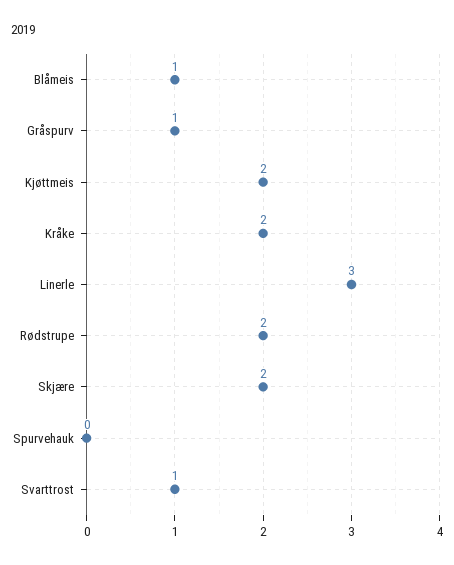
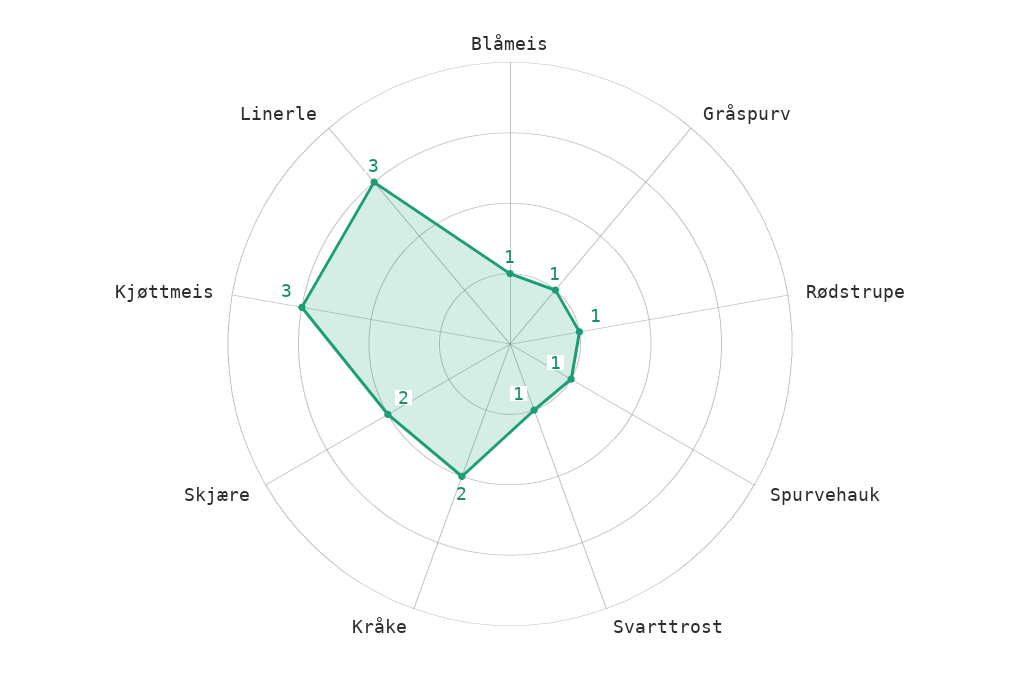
  {
    "Blåmeis": 1,
    "Gråspurv": 1,
-   "Kjøttmeis": 2,
+   "Kjøttmeis": 3,
    "Kråke": 2,
    "Linerle": 3,
-   "Rødstrupe": 2,
+   "Rødstrupe": 1,
    "Skjære": 2,
-   "Spurvehauk": 0,
+   "Spurvehauk": 1,
    "Svarttrost": 1
  }

